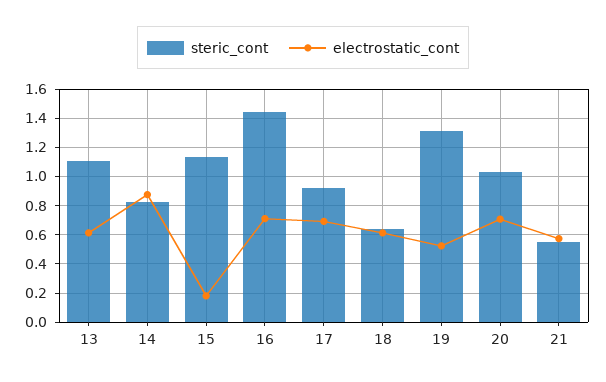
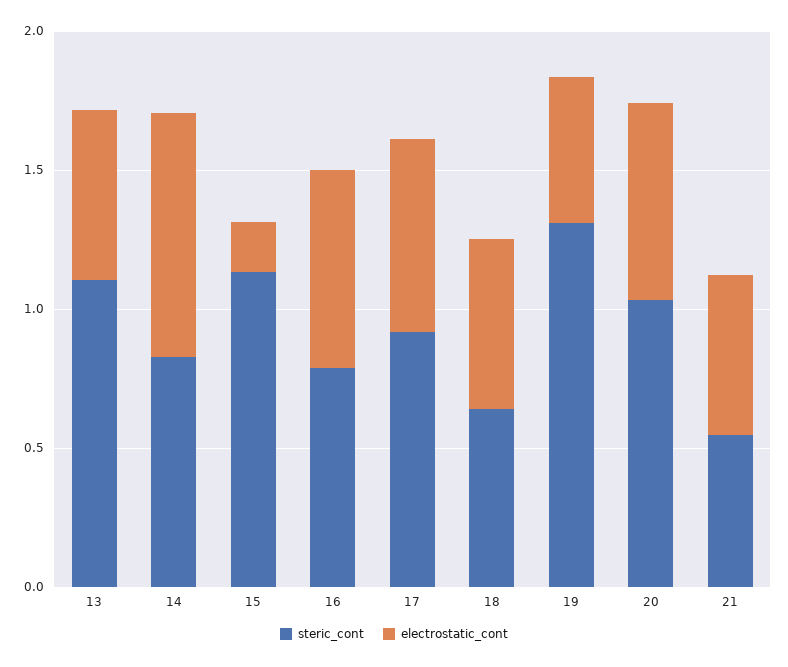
  {
    "steric_cont": {
      "13": 1.1,
      "14": 0.85,
      "15": 1.15,
-     "16": 1.45,
+     "16": 0.8,
      "17": 0.9,
      "18": 0.65,
      "19": 1.3,
      "20": 1.05,
      "21": 0.55
    },
    "electrostatic_cont": {
      "13": 0.6,
      "14": 0.9,
      "15": 0.2,
      "16": 0.7,
      "17": 0.7,
      "18": 0.6,
      "19": 0.5,
      "20": 0.7,
      "21": 0.55
    }
  }

